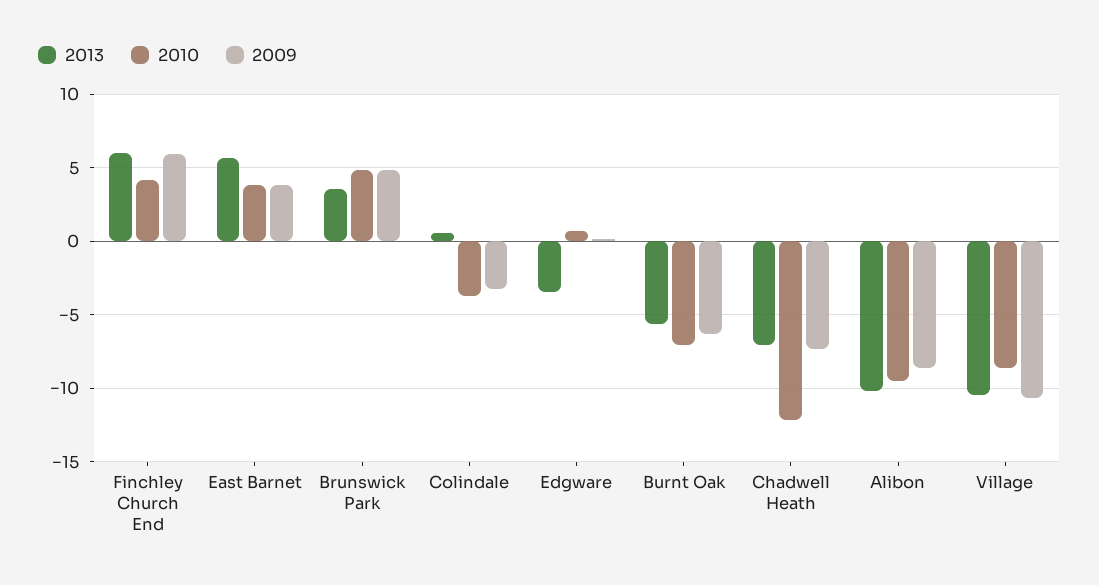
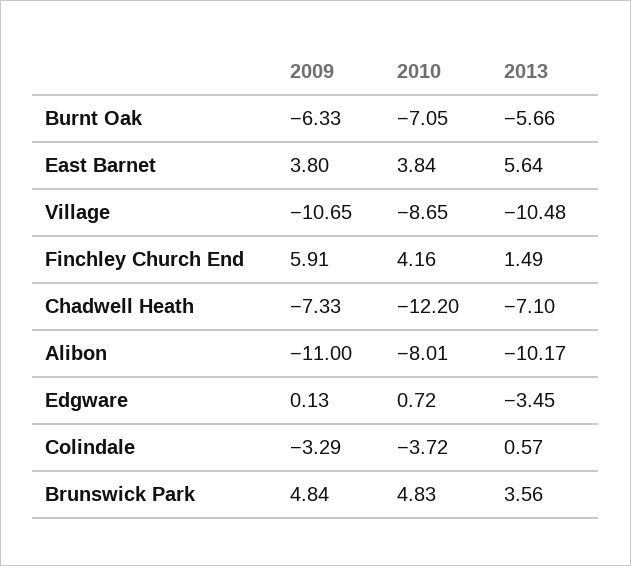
  {
    "2013": {
-     "Finchley Church End": 6,
+     "Finchley Church End": 1.49,
      "East Barnet": 5.64,
      "Brunswick Park": 3.56,
      "Colindale": 0.57,
      "Edgware": -3.45,
      "Burnt Oak": -5.66,
      "Chadwell Heath": -7.1,
      "Alibon": -10.17,
      "Village": -10.48
    },
    "2010": {
      "Finchley Church End": 4.16,
      "East Barnet": 3.84,
      "Brunswick Park": 4.83,
      "Colindale": -3.72,
      "Edgware": 0.72,
      "Burnt Oak": -7.05,
      "Chadwell Heath": -12.2,
-     "Alibon": -9.5,
+     "Alibon": -8.01,
      "Village": -8.65
    },
    "2009": {
      "Finchley Church End": 5.91,
      "East Barnet": 3.8,
      "Brunswick Park": 4.84,
      "Colindale": -3.29,
      "Edgware": 0.13,
      "Burnt Oak": -6.33,
      "Chadwell Heath": -7.33,
-     "Alibon": -8.5,
+     "Alibon": -11,
      "Village": -10.65
    }
  }

